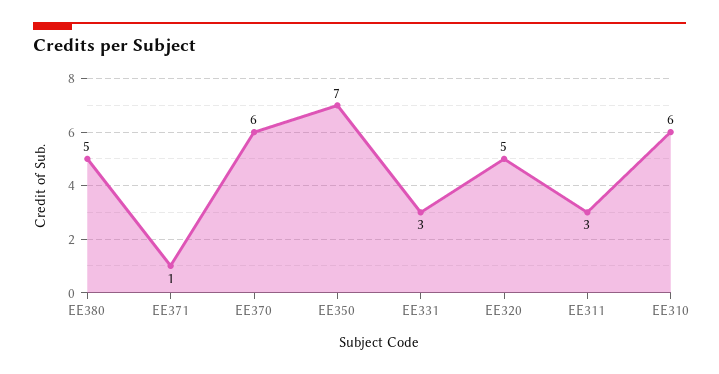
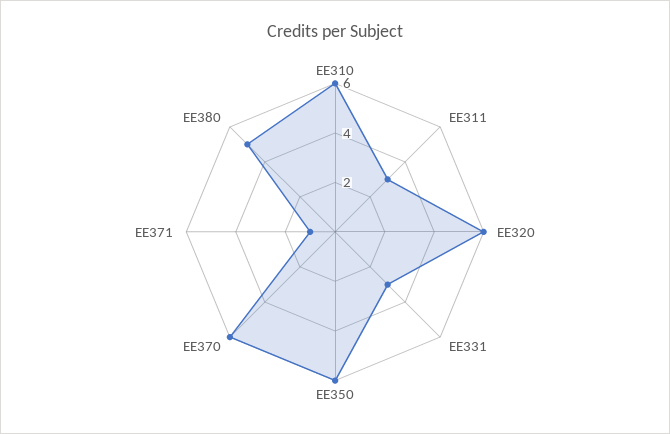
  {
    "EE380": 5,
    "EE371": 1,
    "EE370": 6,
-   "EE350": 7,
+   "EE350": 6,
    "EE331": 3,
-   "EE320": 5,
+   "EE320": 6,
    "EE311": 3,
    "EE310": 6
  }

